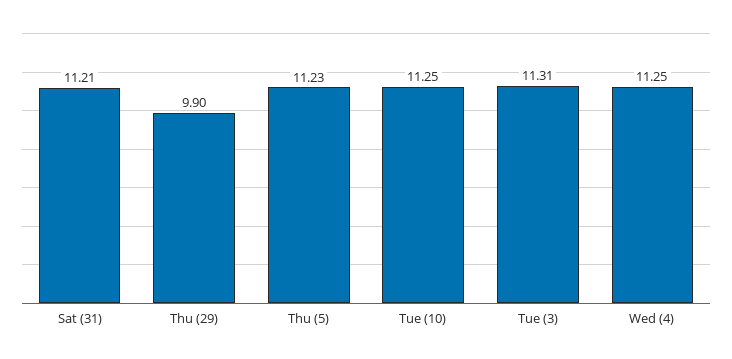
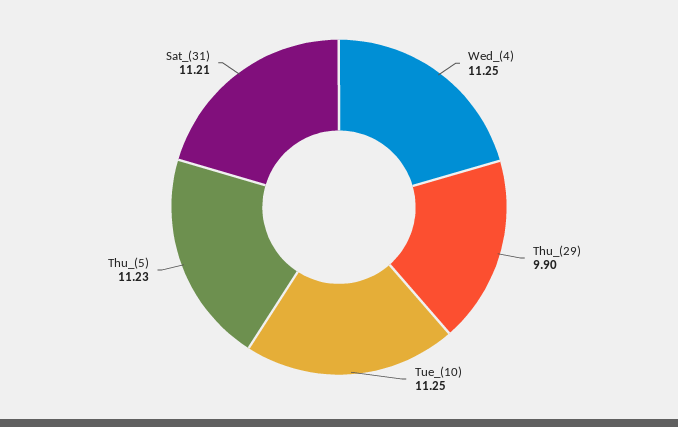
  {
    "Sat (31)": 11.21,
    "Thu (29)": 9.9,
    "Thu (5)": 11.23,
    "Tue (10)": 11.25,
-   "Tue (3)": 11.31,
    "Wed (4)": 11.25
  }

